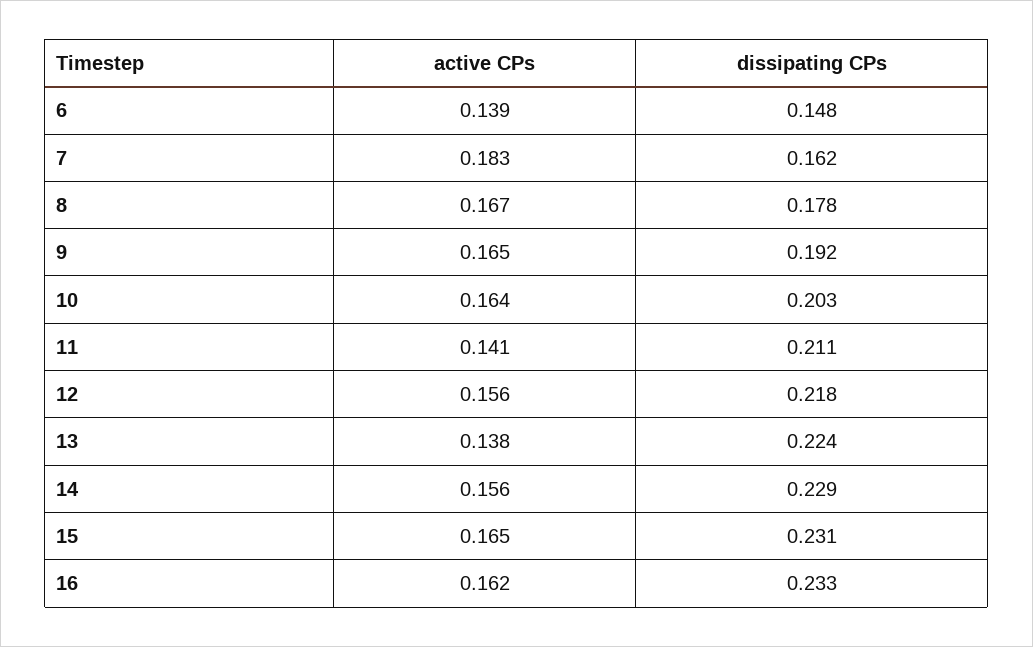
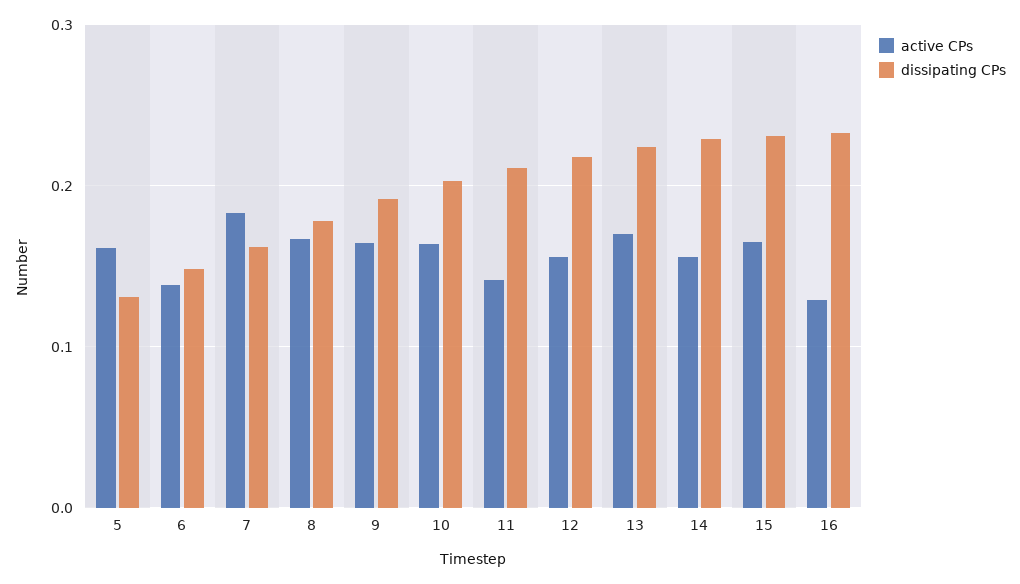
  {
    "active CPs": {
      "6": 0.139,
      "7": 0.183,
      "8": 0.167,
      "9": 0.165,
      "10": 0.164,
      "11": 0.141,
      "12": 0.156,
-     "13": 0.138,
+     "13": 0.17,
      "14": 0.156,
      "15": 0.165,
-     "16": 0.162
+     "16": 0.13,
+     "5": 0.16
    },
    "dissipating CPs": {
      "6": 0.148,
      "7": 0.162,
      "8": 0.178,
      "9": 0.192,
      "10": 0.203,
      "11": 0.211,
      "12": 0.218,
      "13": 0.224,
      "14": 0.229,
      "15": 0.231,
-     "16": 0.233
+     "16": 0.233,
+     "5": 0.13
    }
  }

